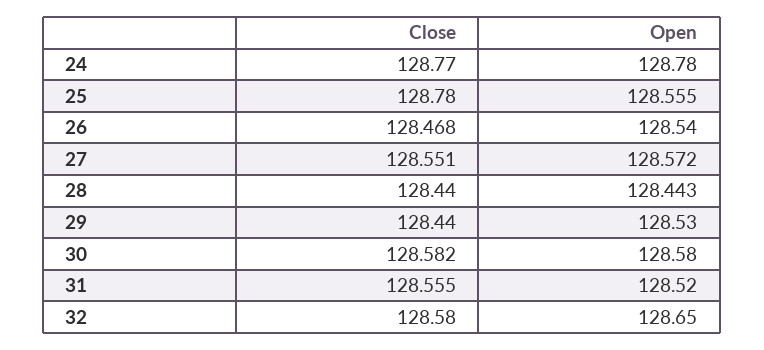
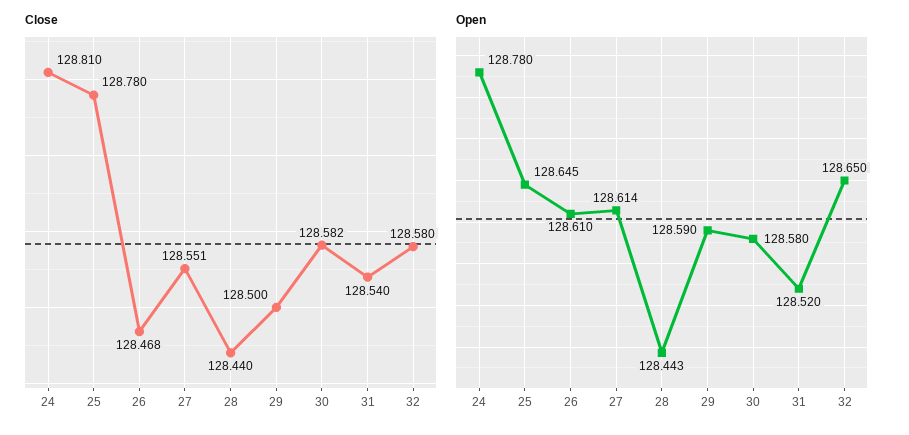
  {
    "Close": {
-     "24": 128.77,
+     "24": 128.81,
      "25": 128.78,
      "26": 128.468,
      "27": 128.551,
      "28": 128.44,
-     "29": 128.44,
+     "29": 128.5,
      "30": 128.582,
-     "31": 128.555,
+     "31": 128.54,
      "32": 128.58
    },
    "Open": {
      "24": 128.78,
-     "25": 128.555,
+     "25": 128.645,
-     "26": 128.54,
+     "26": 128.61,
-     "27": 128.572,
+     "27": 128.614,
      "28": 128.443,
-     "29": 128.53,
+     "29": 128.59,
      "30": 128.58,
      "31": 128.52,
      "32": 128.65
    }
  }

